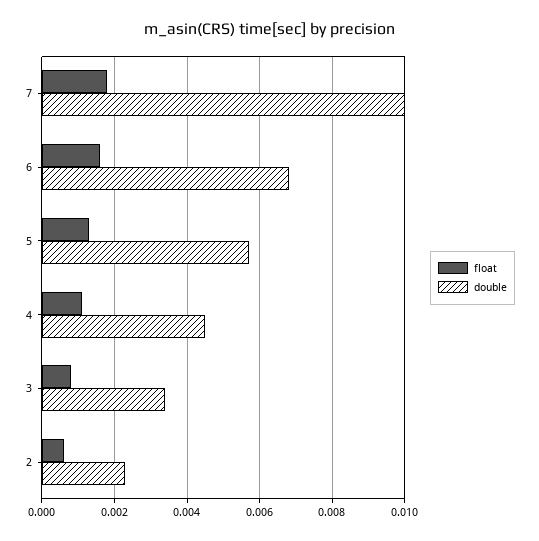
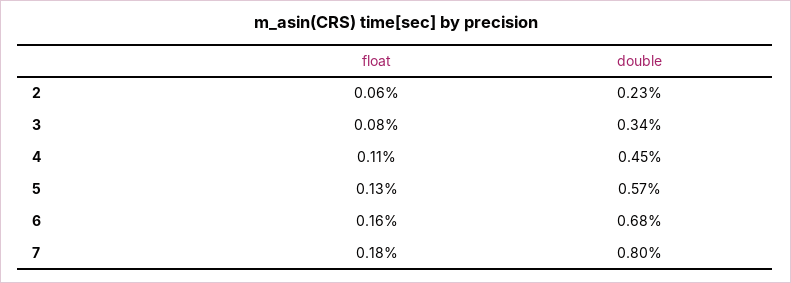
  {
    "float": {
      "7": 0.0018,
      "6": 0.0016,
      "5": 0.0013,
      "4": 0.0011,
      "3": 0.0008,
      "2": 0.0006
    },
    "double": {
-     "7": 0.01,
+     "7": 0.008,
      "6": 0.0068,
      "5": 0.0057,
      "4": 0.0045,
      "3": 0.0034,
      "2": 0.0023
    }
  }

